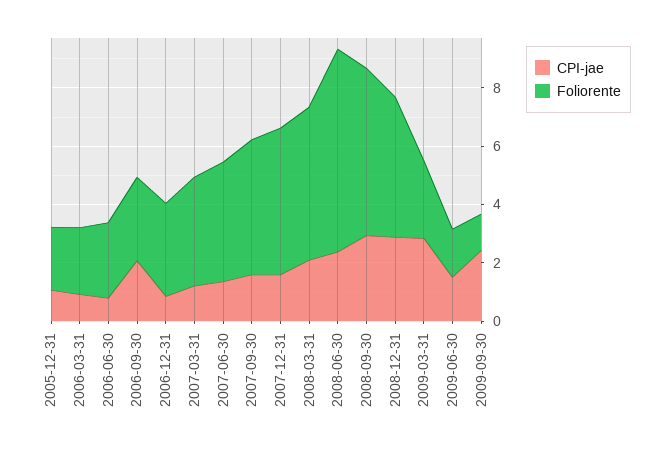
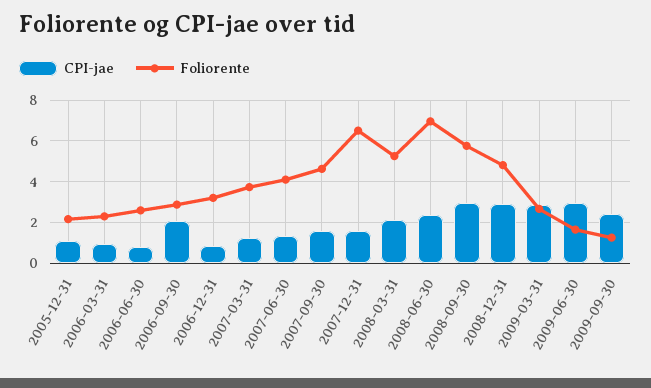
  {
    "CPI-jae": {
      "2005-12-31": 1,
      "2006-03-31": 1,
      "2006-06-30": 1,
      "2006-09-30": 2,
      "2006-12-31": 1,
      "2007-03-31": 1,
      "2007-06-30": 1.5,
      "2007-09-30": 1.5,
      "2007-12-31": 1.5,
      "2008-03-31": 2,
      "2008-06-30": 2.5,
      "2008-09-30": 3,
      "2008-12-31": 3,
      "2009-03-31": 3,
-     "2009-06-30": 1.5,
+     "2009-06-30": 3,
      "2009-09-30": 2.5
    },
    "Foliorente": {
      "2005-12-31": 2,
      "2006-03-31": 2.5,
      "2006-06-30": 2.5,
      "2006-09-30": 3,
      "2006-12-31": 3,
      "2007-03-31": 3.5,
      "2007-06-30": 4,
      "2007-09-30": 4.5,
-     "2007-12-31": 5,
+     "2007-12-31": 6.5,
      "2008-03-31": 5.5,
      "2008-06-30": 7,
      "2008-09-30": 6,
      "2008-12-31": 5,
      "2009-03-31": 2.5,
      "2009-06-30": 1.5,
      "2009-09-30": 1.5
    }
  }

